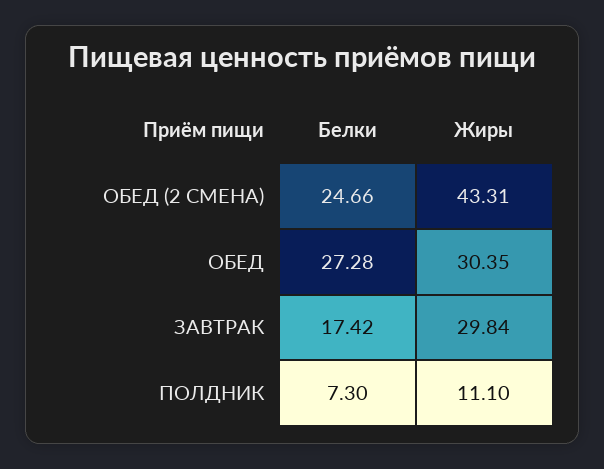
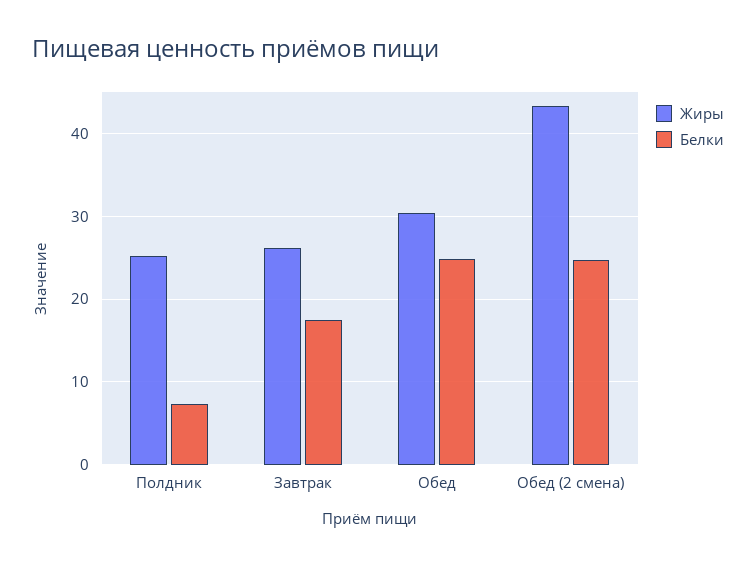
  {
    "Белки": {
      "ОБЕД (2 СМЕНА)": 24.66,
-     "ОБЕД": 27.28,
+     "ОБЕД": 25,
      "ЗАВТРАК": 17.42,
      "ПОЛДНИК": 7.3
    },
    "Жиры": {
      "ОБЕД (2 СМЕНА)": 43.31,
      "ОБЕД": 30.35,
-     "ЗАВТРАК": 29.84,
+     "ЗАВТРАК": 26,
-     "ПОЛДНИК": 11.1
+     "ПОЛДНИК": 25
    }
  }

